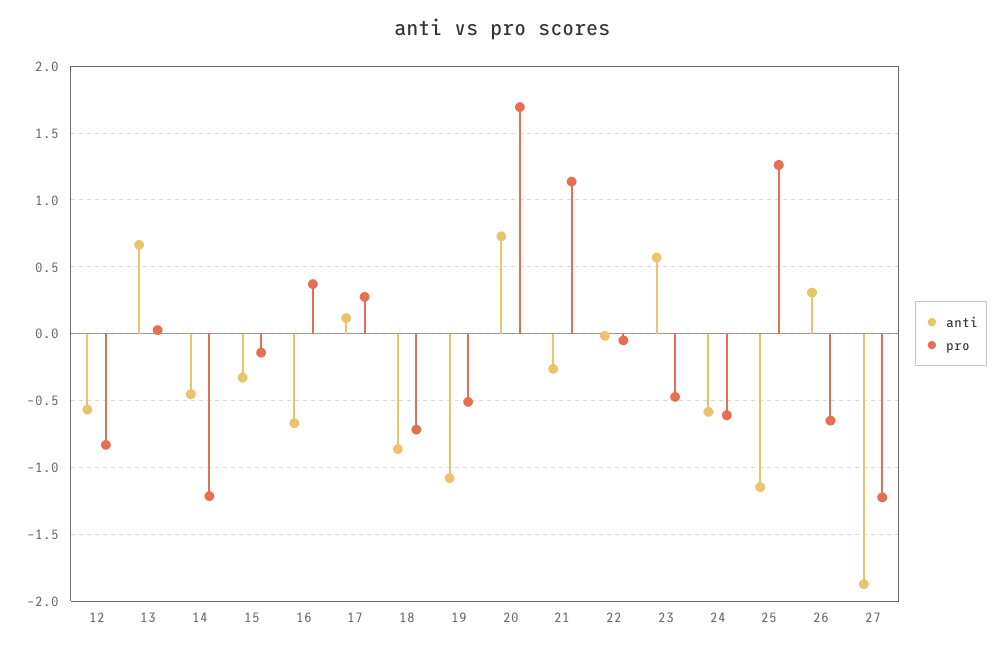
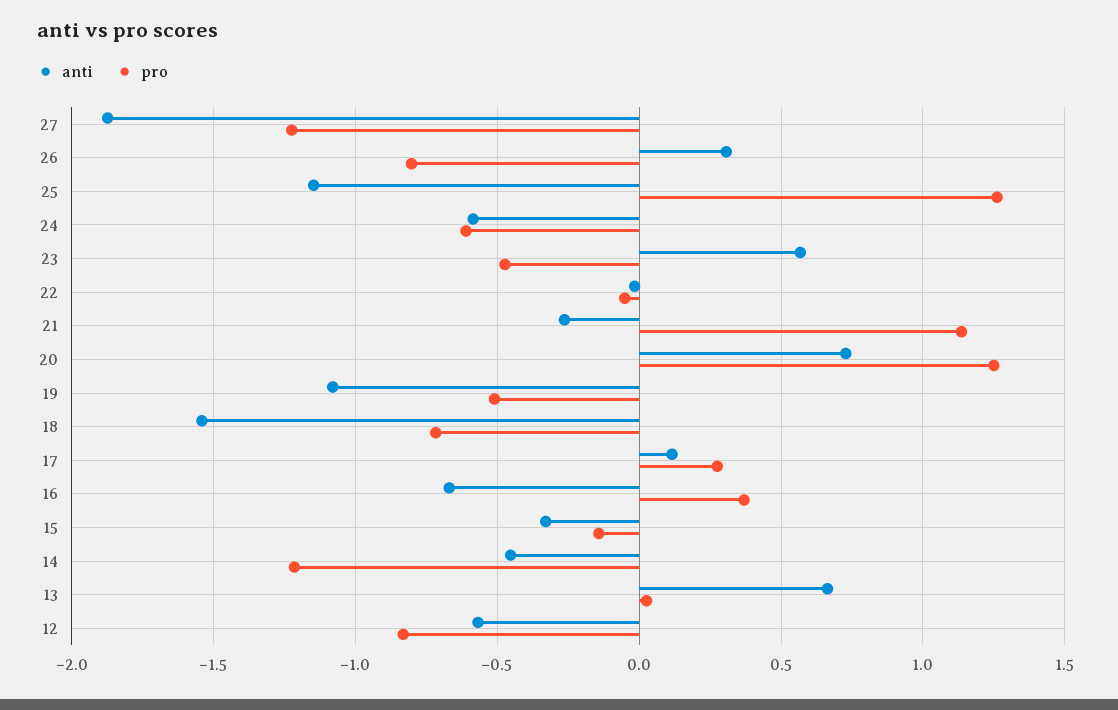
  {
    "anti": {
      "12": -0.55,
      "13": 0.65,
      "14": -0.45,
      "15": -0.35,
      "16": -0.65,
      "17": 0.1,
-     "18": -0.85,
+     "18": -1.55,
      "19": -1.1,
      "20": 0.75,
      "21": -0.25,
      "22": 0,
      "23": 0.55,
      "24": -0.6,
      "25": -1.15,
      "26": 0.3,
      "27": -1.85
    },
    "pro": {
      "12": -0.85,
      "13": 0.05,
      "14": -1.2,
      "15": -0.15,
      "16": 0.35,
      "17": 0.3,
      "18": -0.7,
      "19": -0.5,
-     "20": 1.7,
+     "20": 1.25,
      "21": 1.15,
      "22": -0.05,
      "23": -0.45,
      "24": -0.6,
      "25": 1.25,
-     "26": -0.65,
+     "26": -0.8,
      "27": -1.2
    }
  }

